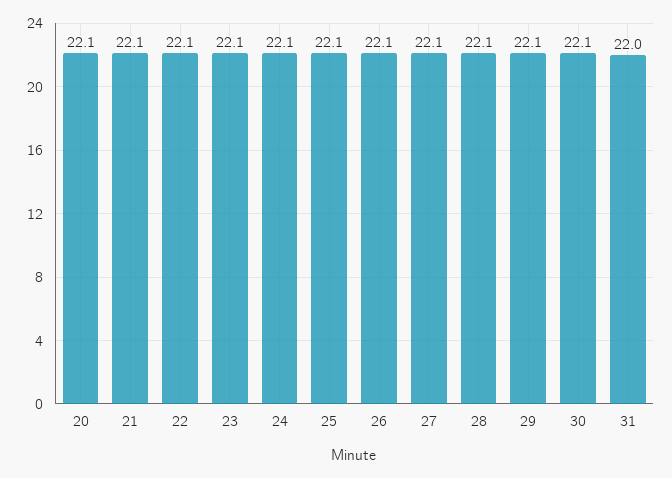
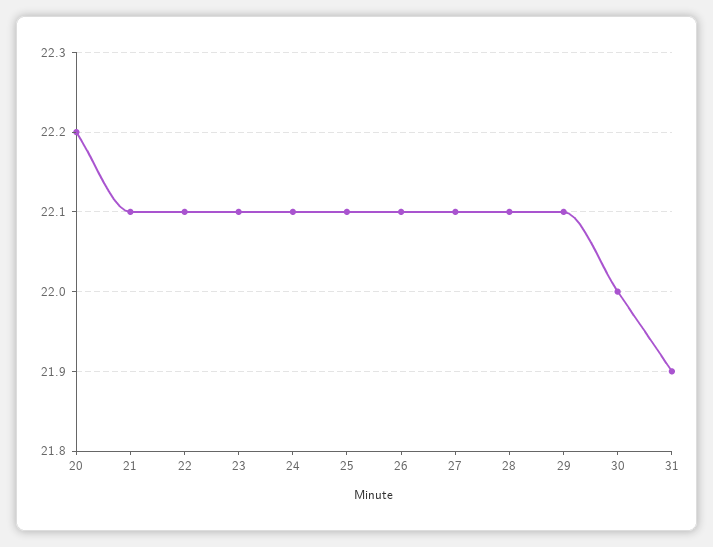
  {
-   "20": 22.1,
+   "20": 22.2,
    "21": 22.1,
    "22": 22.1,
    "23": 22.1,
    "24": 22.1,
    "25": 22.1,
    "26": 22.1,
    "27": 22.1,
    "28": 22.1,
    "29": 22.1,
-   "30": 22.1,
+   "30": 22,
-   "31": 22
+   "31": 21.9
  }

